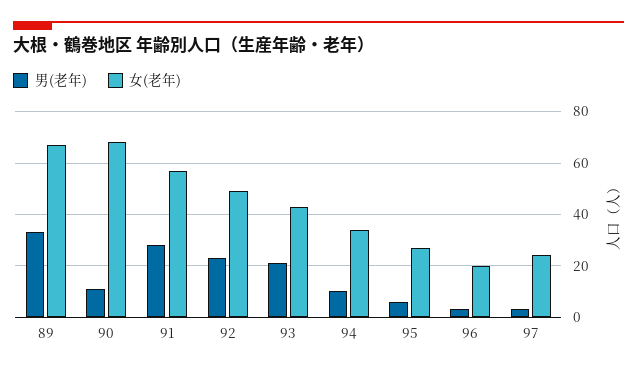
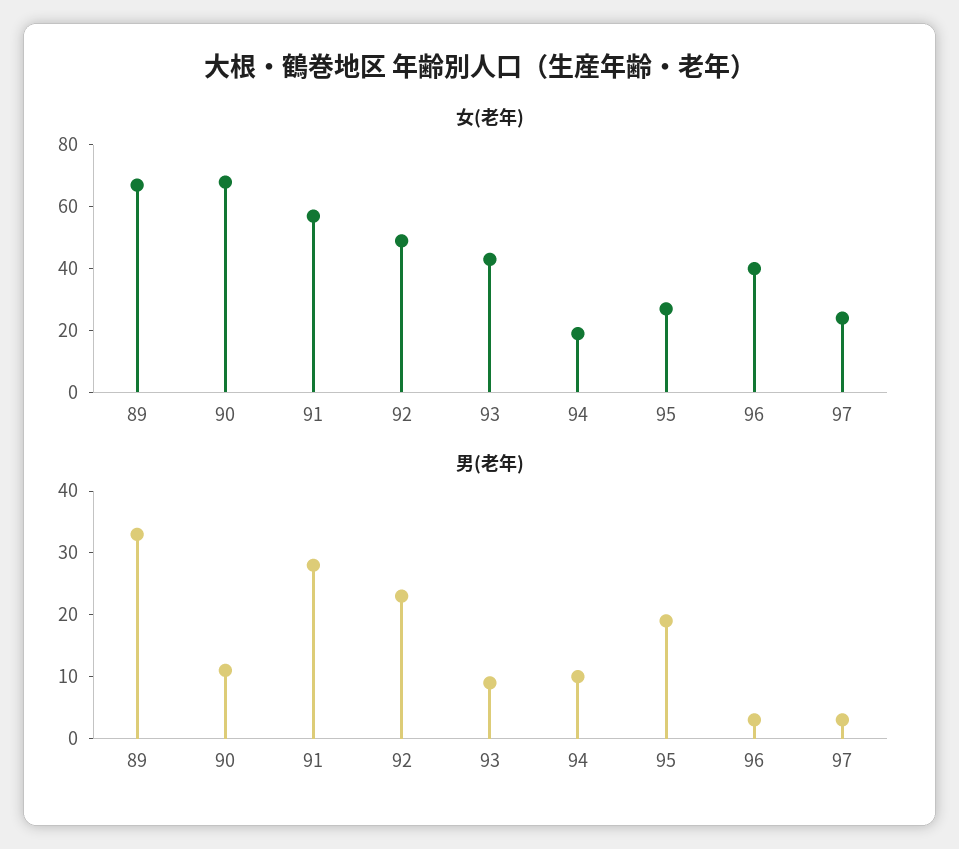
  {
    "男(老年)": {
      "89": 35,
      "90": 10,
      "91": 30,
      "92": 25,
-     "93": 20,
+     "93": 10,
      "94": 10,
-     "95": 5,
+     "95": 20,
      "96": 5,
      "97": 5
    },
    "女(老年)": {
      "89": 65,
      "90": 70,
      "91": 55,
      "92": 50,
      "93": 45,
-     "94": 35,
+     "94": 20,
      "95": 25,
-     "96": 20,
+     "96": 40,
      "97": 25
    }
  }

